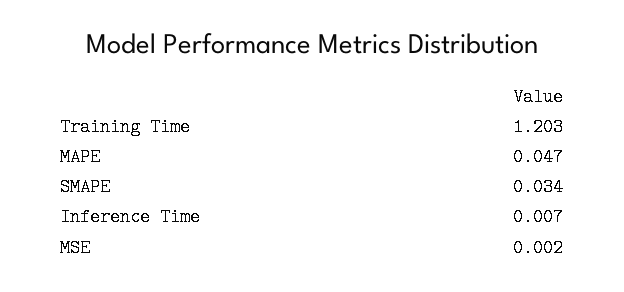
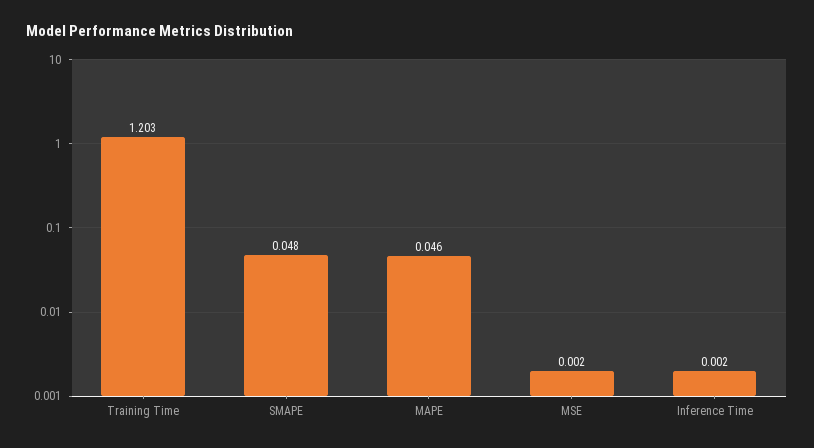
  {
    "Training Time": 1.203,
-   "MAPE": 0.047,
+   "MAPE": 0.046,
-   "SMAPE": 0.034,
+   "SMAPE": 0.048,
-   "Inference Time": 0.007,
+   "Inference Time": 0.002,
    "MSE": 0.002
  }

